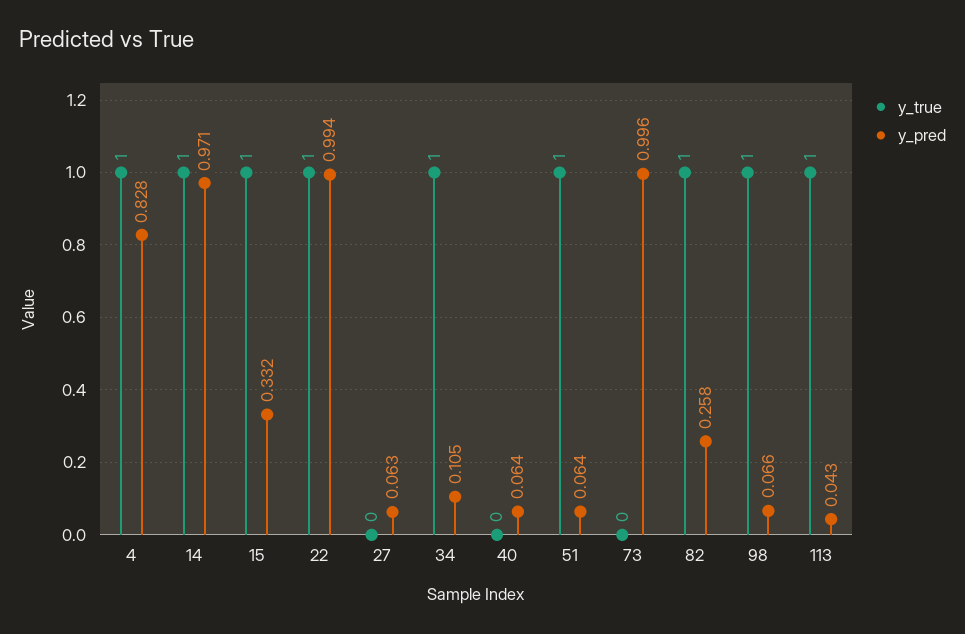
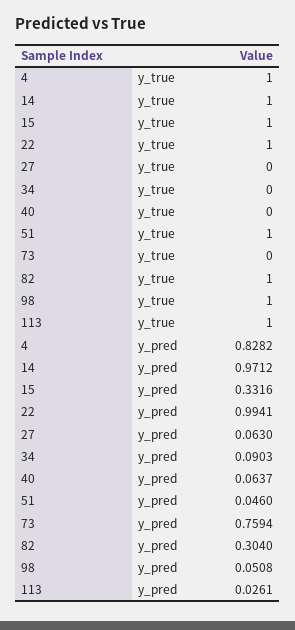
  {
    "y_true": {
      "4": 1,
      "14": 1,
      "15": 1,
      "22": 1,
      "27": 0,
-     "34": 1,
+     "34": 0,
      "40": 0,
      "51": 1,
      "73": 0,
      "82": 1,
      "98": 1,
      "113": 1
    },
    "y_pred": {
      "4": 0.8282,
      "14": 0.9712,
      "15": 0.3316,
      "22": 0.9941,
      "27": 0.063,
-     "34": 0.105,
+     "34": 0.0903,
      "40": 0.0637,
-     "51": 0.064,
+     "51": 0.046,
-     "73": 0.996,
+     "73": 0.7594,
-     "82": 0.258,
+     "82": 0.304,
-     "98": 0.066,
+     "98": 0.0508,
-     "113": 0.043
+     "113": 0.0261
    }
  }

